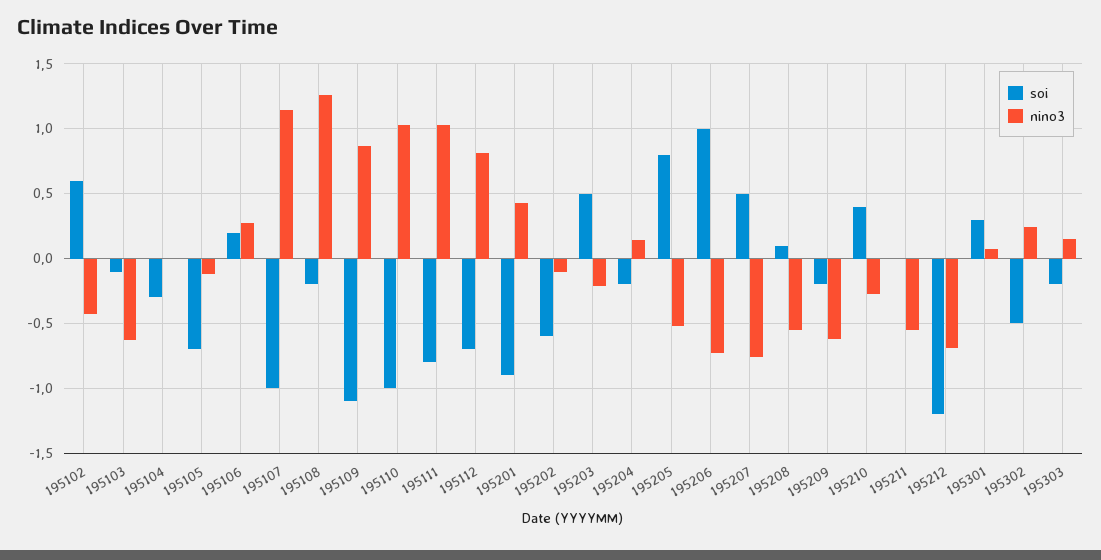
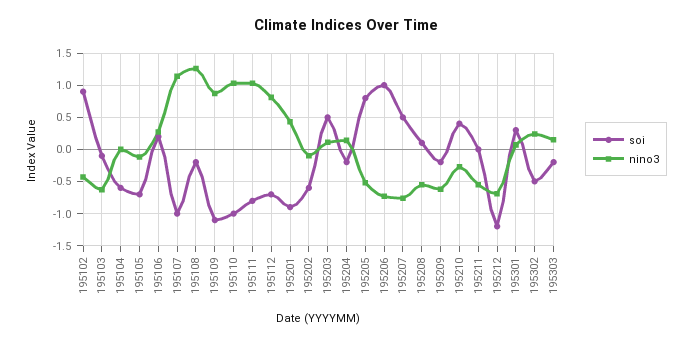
  {
    "soi": {
-     "195102": 0.6,
+     "195102": 0.9,
      "195103": -0.1,
-     "195104": -0.3,
+     "195104": -0.6,
      "195105": -0.7,
      "195106": 0.2,
      "195107": -1,
      "195108": -0.2,
      "195109": -1.1,
      "195110": -1,
      "195111": -0.8,
      "195112": -0.7,
      "195201": -0.9,
      "195202": -0.6,
      "195203": 0.5,
      "195204": -0.2,
      "195205": 0.8,
      "195206": 1,
      "195207": 0.5,
      "195208": 0.1,
      "195209": -0.2,
      "195210": 0.4,
      "195211": 0,
      "195212": -1.2,
      "195301": 0.3,
      "195302": -0.5,
      "195303": -0.2
    },
    "nino3": {
      "195102": -0.45,
      "195103": -0.65,
      "195104": 0,
      "195105": -0.1,
      "195106": 0.25,
      "195107": 1.15,
      "195108": 1.25,
      "195109": 0.85,
      "195110": 1.05,
      "195111": 1.05,
      "195112": 0.8,
      "195201": 0.45,
      "195202": -0.1,
-     "195203": -0.2,
+     "195203": 0.1,
      "195204": 0.15,
      "195205": -0.5,
      "195206": -0.75,
      "195207": -0.75,
      "195208": -0.55,
      "195209": -0.6,
      "195210": -0.25,
      "195211": -0.55,
      "195212": -0.7,
      "195301": 0.05,
      "195302": 0.25,
      "195303": 0.15
    }
  }

